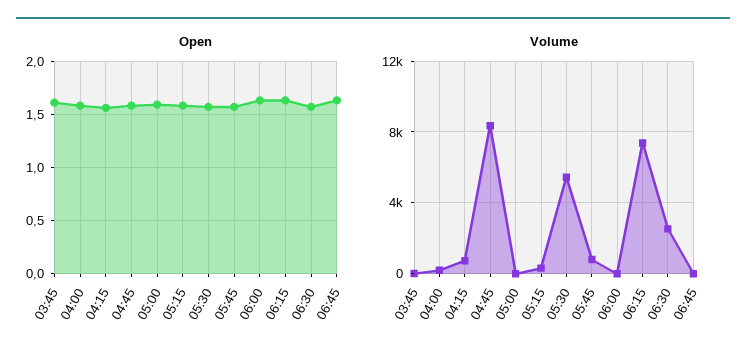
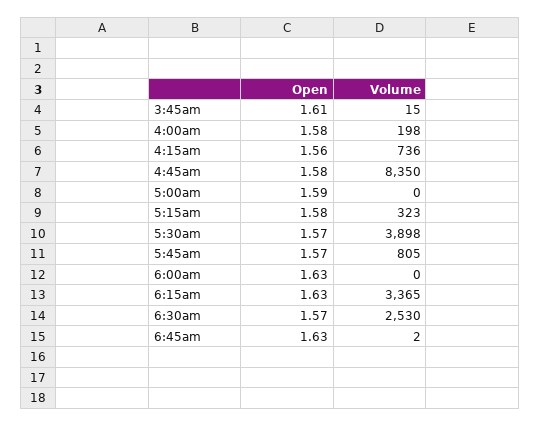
  {
    "Open": {
      "03:45": 1.61,
      "04:00": 1.58,
      "04:15": 1.56,
      "04:45": 1.58,
      "05:00": 1.59,
      "05:15": 1.58,
      "05:30": 1.57,
      "05:45": 1.57,
      "06:00": 1.63,
      "06:15": 1.63,
      "06:30": 1.57,
      "06:45": 1.63
    },
    "Volume": {
      "03:45": 15,
      "04:00": 198,
      "04:15": 736,
      "04:45": 8350,
      "05:00": 0,
      "05:15": 323,
-     "05:30": 5500,
+     "05:30": 3898,
      "05:45": 805,
      "06:00": 0,
-     "06:15": 7500,
+     "06:15": 3365,
      "06:30": 2530,
      "06:45": 2
    }
  }

